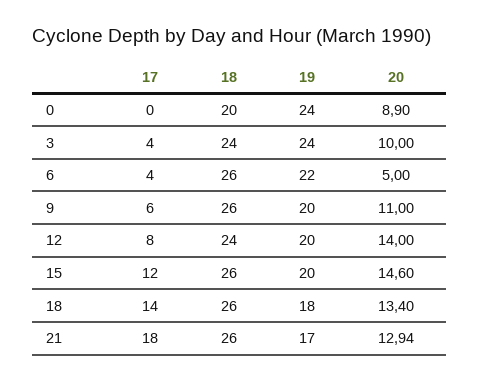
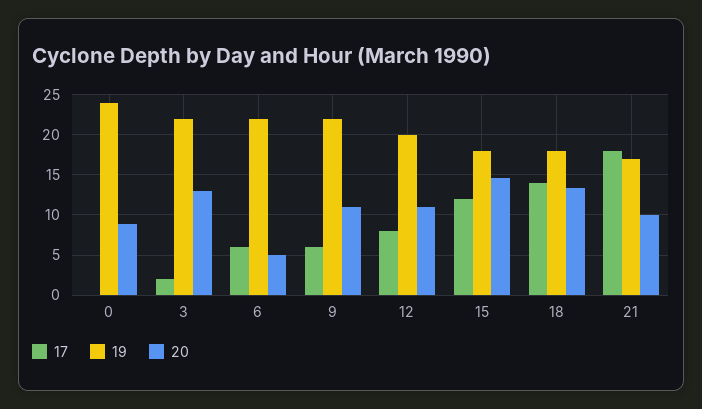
  {
    "17": {
      "0": 0,
-     "3": 4,
+     "3": 2,
-     "6": 4,
+     "6": 6,
      "9": 6,
      "12": 8,
      "15": 12,
      "18": 14,
      "21": 18
    },
-   "18": {
-     "0": 20,
-     "3": 24,
-     "6": 26,
-     "9": 26,
-     "12": 24,
-     "15": 26,
-     "18": 26,
-     "21": 26
-   },
    "19": {
      "0": 24,
-     "3": 24,
+     "3": 22,
      "6": 22,
-     "9": 20,
+     "9": 22,
      "12": 20,
-     "15": 20,
+     "15": 18,
      "18": 18,
      "21": 17
    },
    "20": {
      "0": 8.9,
-     "3": 10,
+     "3": 13,
      "6": 5,
      "9": 11,
-     "12": 14,
+     "12": 11,
      "15": 14.6,
      "18": 13.4,
-     "21": 12.94
+     "21": 10
    }
  }

